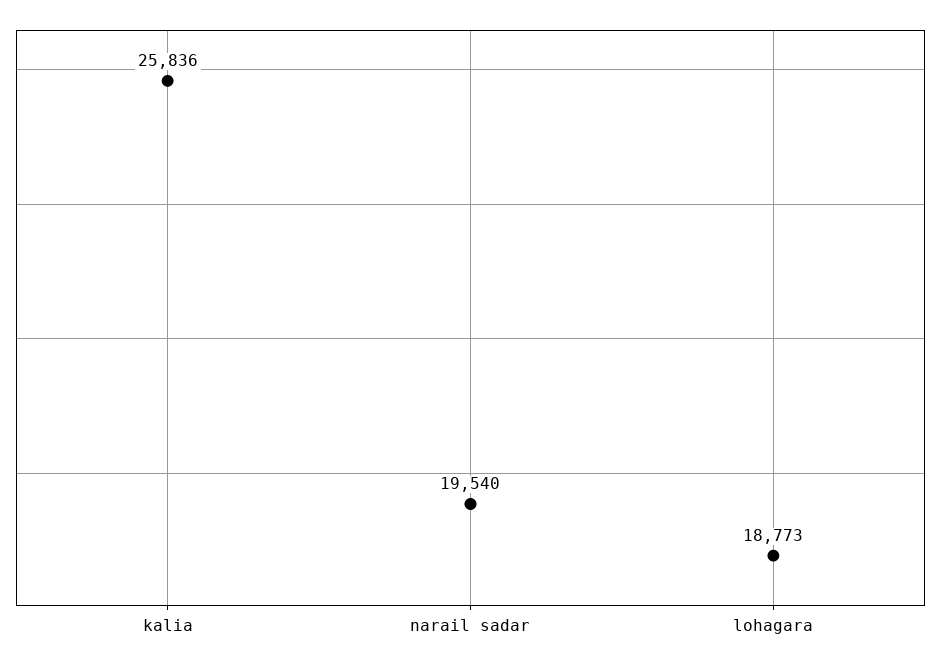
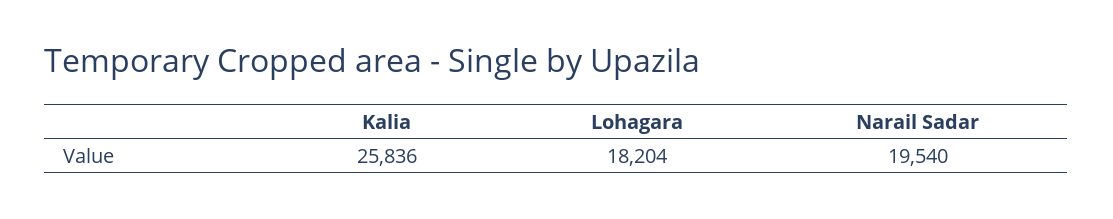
  {
    "kalia": 25836,
    "narail sadar": 19540,
-   "lohagara": 18773
+   "lohagara": 18204
  }

